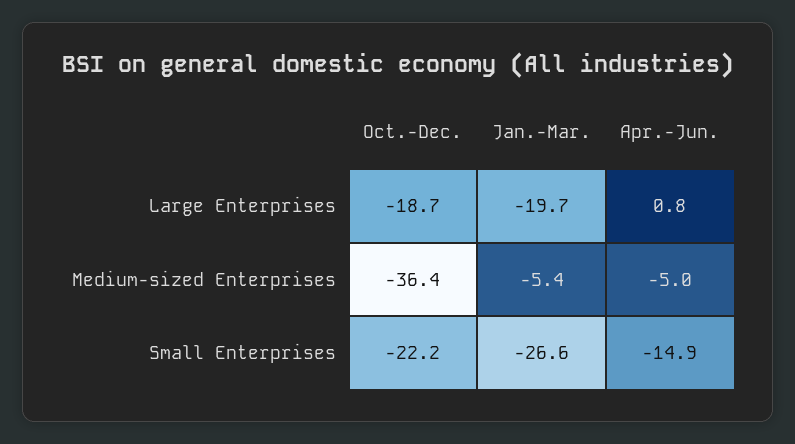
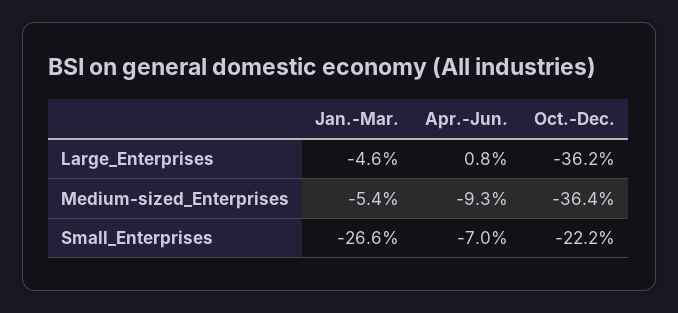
  {
    "Oct.-Dec.": {
-     "Large Enterprises": -18.7,
+     "Large Enterprises": -36.2,
      "Medium-sized Enterprises": -36.4,
      "Small Enterprises": -22.2
    },
    "Jan.-Mar.": {
-     "Large Enterprises": -19.7,
+     "Large Enterprises": -4.6,
      "Medium-sized Enterprises": -5.4,
      "Small Enterprises": -26.6
    },
    "Apr.-Jun.": {
      "Large Enterprises": 0.8,
-     "Medium-sized Enterprises": -5,
+     "Medium-sized Enterprises": -9.3,
-     "Small Enterprises": -14.9
+     "Small Enterprises": -7
    }
  }

